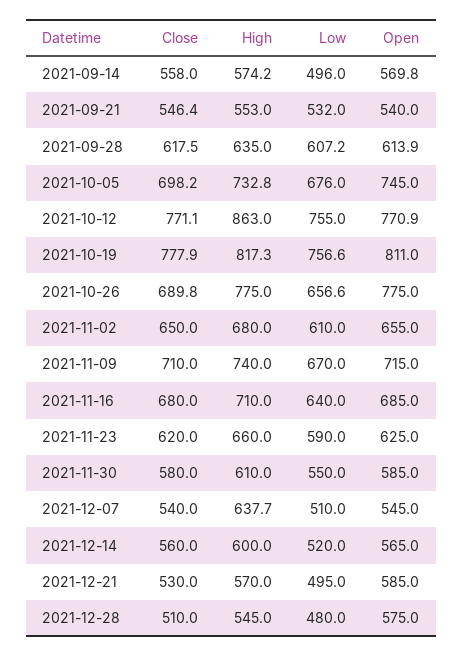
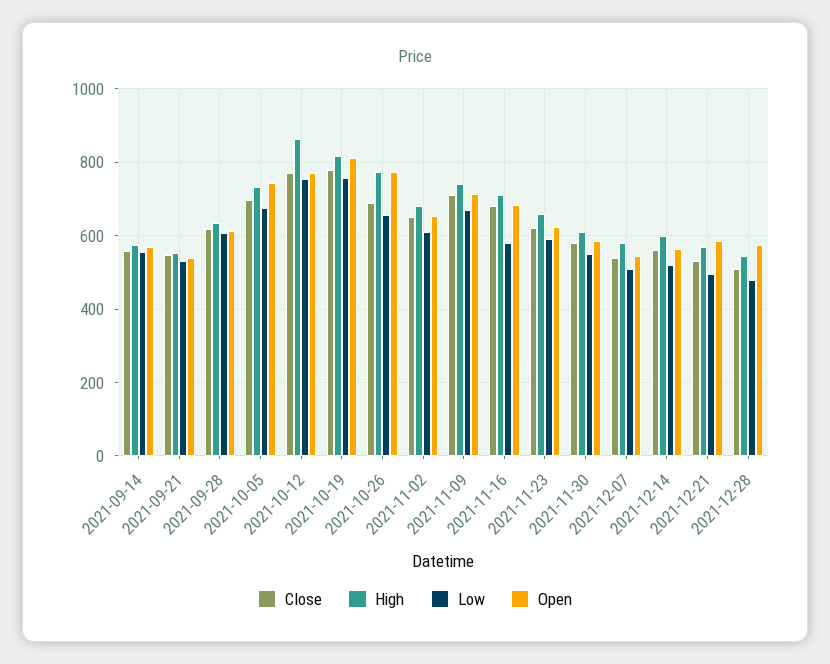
  {
    "Close": {
      "2021-09-14": 558,
      "2021-09-21": 546.4,
      "2021-09-28": 617.5,
      "2021-10-05": 698.2,
      "2021-10-12": 771.1,
      "2021-10-19": 777.9,
      "2021-10-26": 689.8,
      "2021-11-02": 650,
      "2021-11-09": 710,
      "2021-11-16": 680,
      "2021-11-23": 620,
      "2021-11-30": 580,
      "2021-12-07": 540,
      "2021-12-14": 560,
      "2021-12-21": 530,
      "2021-12-28": 510
    },
    "High": {
      "2021-09-14": 574.2,
      "2021-09-21": 553,
      "2021-09-28": 635,
      "2021-10-05": 732.8,
      "2021-10-12": 863,
      "2021-10-19": 817.3,
      "2021-10-26": 775,
      "2021-11-02": 680,
      "2021-11-09": 740,
      "2021-11-16": 710,
      "2021-11-23": 660,
      "2021-11-30": 610,
-     "2021-12-07": 637.7,
+     "2021-12-07": 580,
      "2021-12-14": 600,
      "2021-12-21": 570,
      "2021-12-28": 545
    },
    "Low": {
-     "2021-09-14": 496,
+     "2021-09-14": 560,
      "2021-09-21": 532,
      "2021-09-28": 607.2,
      "2021-10-05": 676,
      "2021-10-12": 755,
      "2021-10-19": 756.6,
      "2021-10-26": 656.6,
      "2021-11-02": 610,
      "2021-11-09": 670,
-     "2021-11-16": 640,
+     "2021-11-16": 580,
      "2021-11-23": 590,
      "2021-11-30": 550,
      "2021-12-07": 510,
      "2021-12-14": 520,
      "2021-12-21": 495,
      "2021-12-28": 480
    },
    "Open": {
      "2021-09-14": 569.8,
      "2021-09-21": 540,
      "2021-09-28": 613.9,
      "2021-10-05": 745,
      "2021-10-12": 770.9,
      "2021-10-19": 811,
      "2021-10-26": 775,
      "2021-11-02": 655,
      "2021-11-09": 715,
      "2021-11-16": 685,
      "2021-11-23": 625,
      "2021-11-30": 585,
      "2021-12-07": 545,
      "2021-12-14": 565,
      "2021-12-21": 585,
      "2021-12-28": 575
    }
  }

